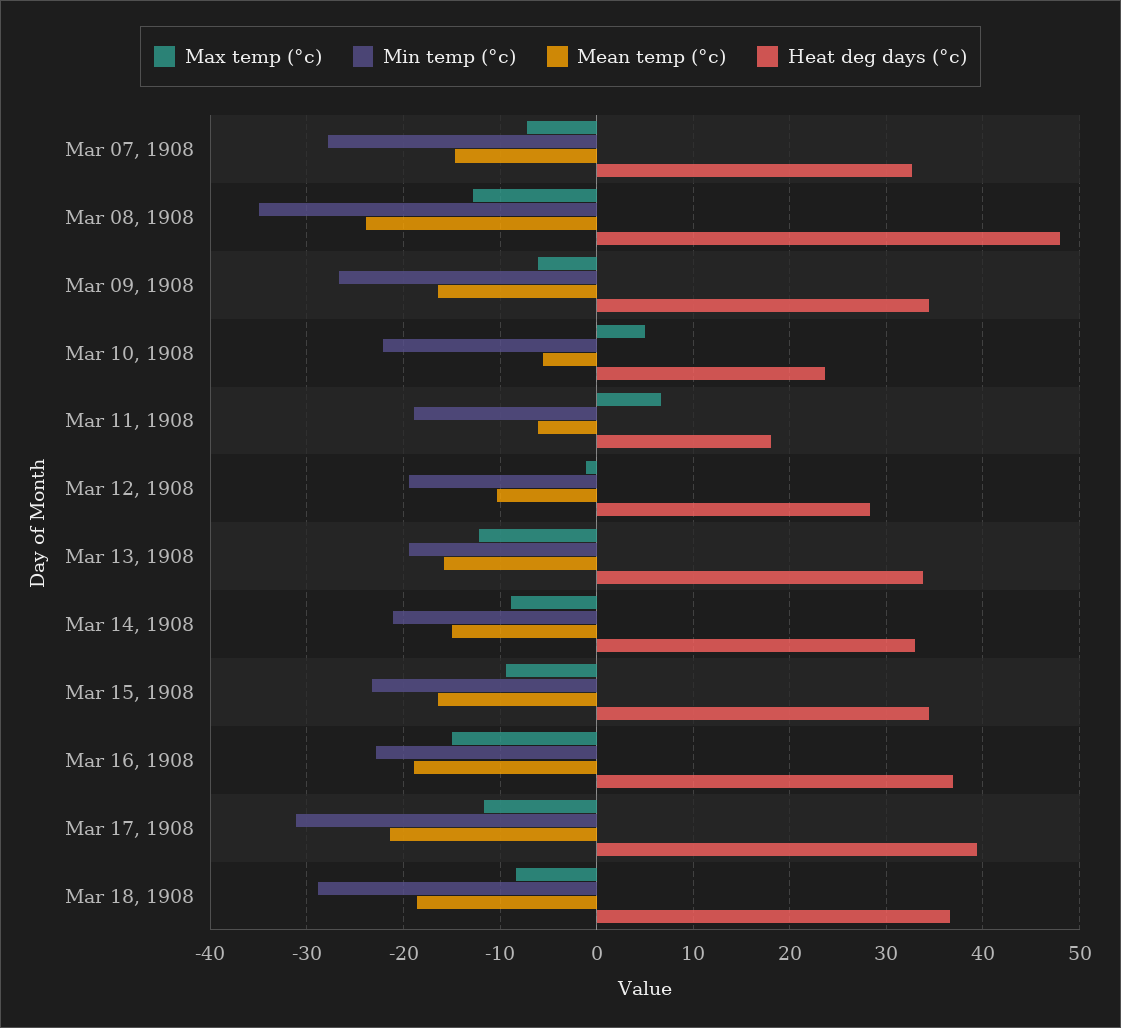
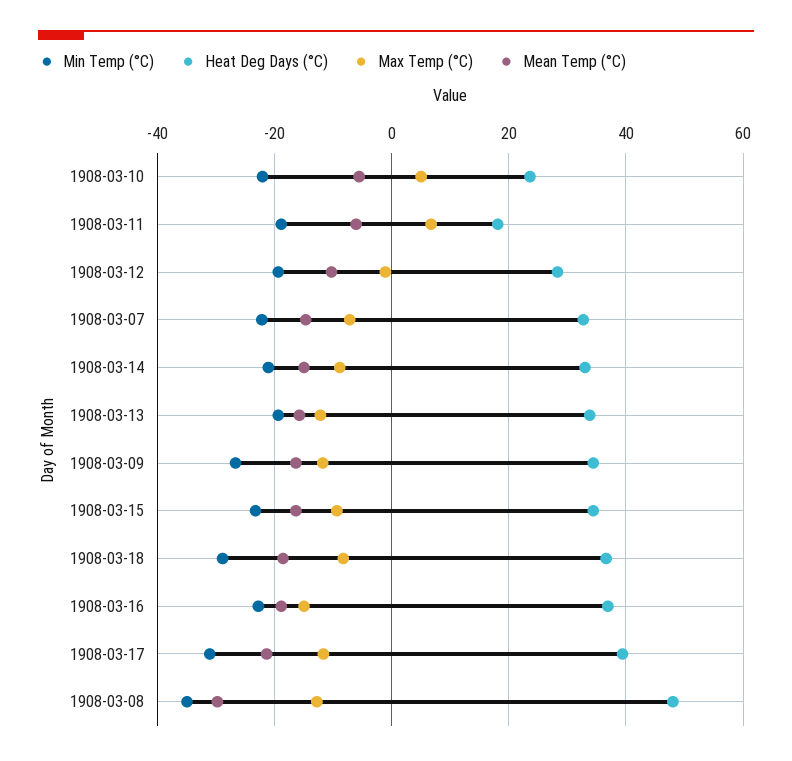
  {
    "Max temp (°c)": {
      "Mar 07, 1908": -7,
      "Mar 08, 1908": -13,
-     "Mar 09, 1908": -6,
+     "Mar 09, 1908": -12,
      "Mar 10, 1908": 5,
      "Mar 11, 1908": 7,
      "Mar 12, 1908": -1,
      "Mar 13, 1908": -12,
      "Mar 14, 1908": -9,
      "Mar 15, 1908": -9,
      "Mar 16, 1908": -15,
      "Mar 17, 1908": -12,
      "Mar 18, 1908": -8
    },
    "Min temp (°c)": {
-     "Mar 07, 1908": -28,
+     "Mar 07, 1908": -22,
      "Mar 08, 1908": -35,
      "Mar 09, 1908": -27,
      "Mar 10, 1908": -22,
      "Mar 11, 1908": -19,
      "Mar 12, 1908": -19,
      "Mar 13, 1908": -19,
      "Mar 14, 1908": -21,
      "Mar 15, 1908": -23,
      "Mar 16, 1908": -23,
      "Mar 17, 1908": -31,
      "Mar 18, 1908": -29
    },
    "Mean temp (°c)": {
      "Mar 07, 1908": -15,
-     "Mar 08, 1908": -24,
+     "Mar 08, 1908": -30,
      "Mar 09, 1908": -16,
      "Mar 10, 1908": -6,
      "Mar 11, 1908": -6,
      "Mar 12, 1908": -10,
      "Mar 13, 1908": -16,
      "Mar 14, 1908": -15,
      "Mar 15, 1908": -16,
      "Mar 16, 1908": -19,
      "Mar 17, 1908": -21,
      "Mar 18, 1908": -19
    },
    "Heat deg days (°c)": {
      "Mar 07, 1908": 33,
      "Mar 08, 1908": 48,
      "Mar 09, 1908": 34,
      "Mar 10, 1908": 24,
      "Mar 11, 1908": 18,
      "Mar 12, 1908": 28,
      "Mar 13, 1908": 34,
      "Mar 14, 1908": 33,
      "Mar 15, 1908": 34,
      "Mar 16, 1908": 37,
      "Mar 17, 1908": 39,
      "Mar 18, 1908": 37
    }
  }

